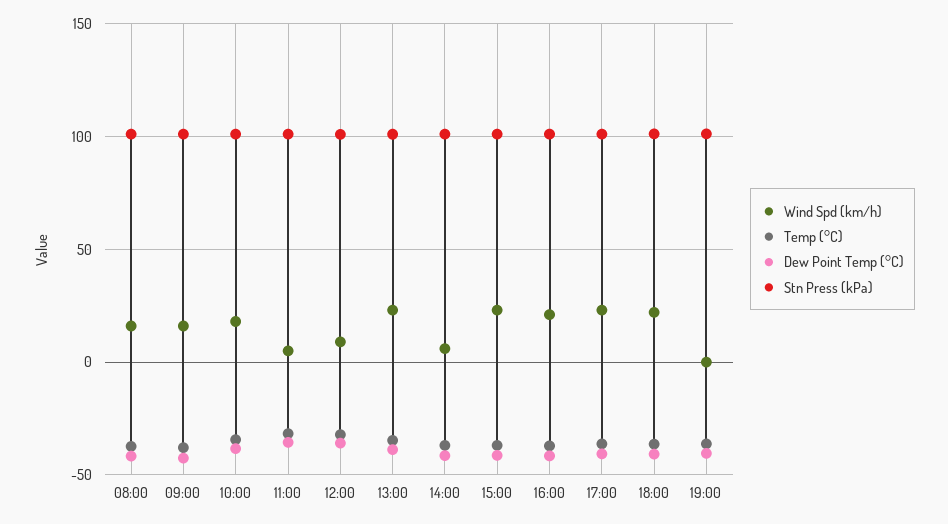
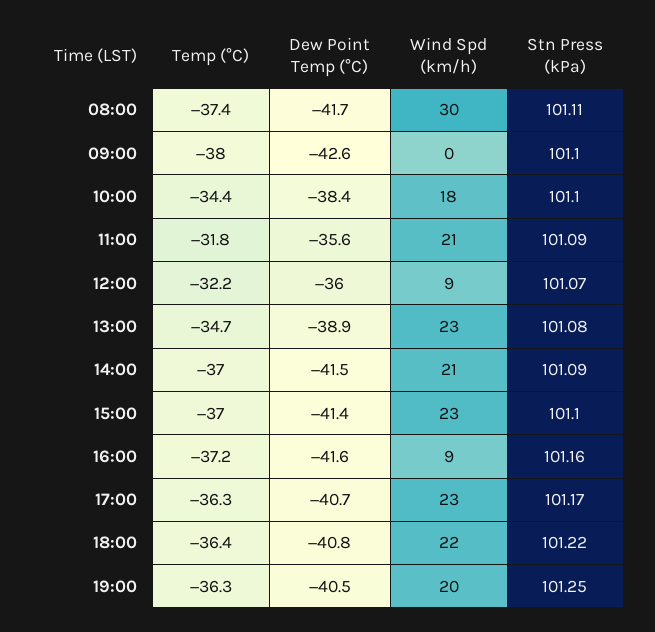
  {
    "Wind Spd (km/h)": {
-     "08:00": 15,
+     "08:00": 30,
-     "09:00": 15,
+     "09:00": 0,
      "10:00": 18,
-     "11:00": 5,
+     "11:00": 21,
      "12:00": 9,
      "13:00": 23,
-     "14:00": 5,
+     "14:00": 21,
      "15:00": 23,
-     "16:00": 20,
+     "16:00": 9,
      "17:00": 23,
      "18:00": 22,
-     "19:00": 0
+     "19:00": 20
    },
    "Temp (°C)": {
      "08:00": -37.4,
      "09:00": -38,
      "10:00": -34.4,
      "11:00": -31.8,
      "12:00": -32.2,
      "13:00": -34.7,
      "14:00": -37,
      "15:00": -37,
      "16:00": -37.2,
      "17:00": -36.3,
      "18:00": -36.4,
      "19:00": -36.3
    },
    "Dew Point Temp (°C)": {
      "08:00": -41.7,
      "09:00": -42.6,
      "10:00": -38.4,
      "11:00": -35.6,
      "12:00": -36,
      "13:00": -38.9,
      "14:00": -41.5,
      "15:00": -41.4,
      "16:00": -41.6,
      "17:00": -40.7,
      "18:00": -40.8,
      "19:00": -40.5
    },
    "Stn Press (kPa)": {
      "08:00": 101.11,
      "09:00": 101.1,
      "10:00": 101.1,
      "11:00": 101.09,
      "12:00": 101.07,
      "13:00": 101.08,
      "14:00": 101.09,
      "15:00": 101.1,
      "16:00": 101.16,
      "17:00": 101.17,
      "18:00": 101.22,
      "19:00": 101.25
    }
  }

